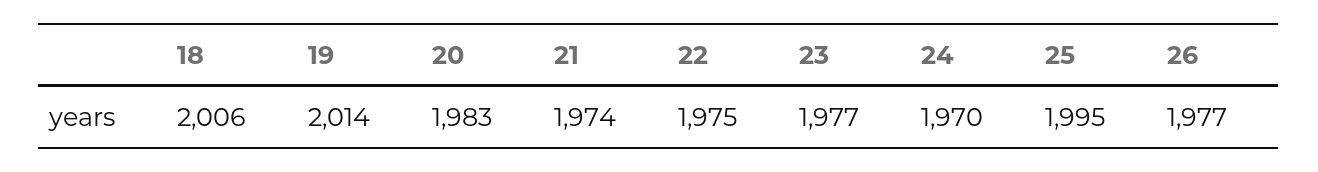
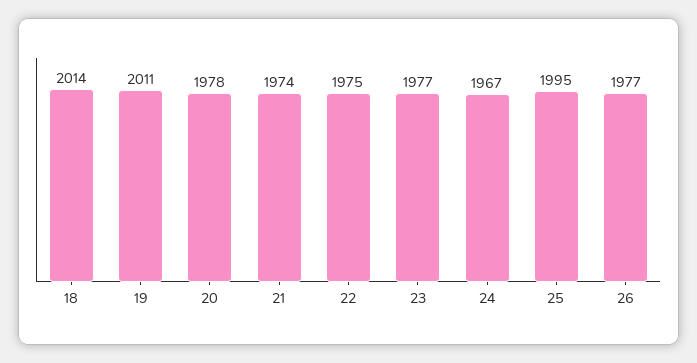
  {
-   "18": 2006,
+   "18": 2014,
-   "19": 2014,
+   "19": 2011,
-   "20": 1983,
+   "20": 1978,
    "21": 1974,
    "22": 1975,
    "23": 1977,
-   "24": 1970,
+   "24": 1967,
    "25": 1995,
    "26": 1977
  }

